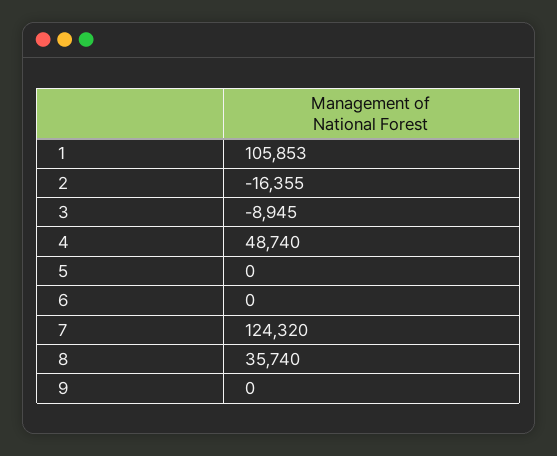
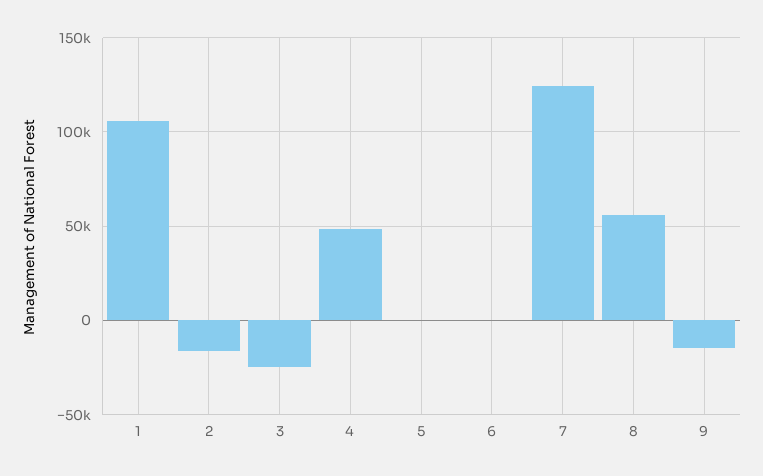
  {
    "1": 105853,
    "2": -16355,
-   "3": -8945,
+   "3": -25000,
    "4": 48740,
    "5": 0,
    "6": 0,
    "7": 124320,
-   "8": 35740,
+   "8": 55000,
-   "9": 0
+   "9": -15000
  }

